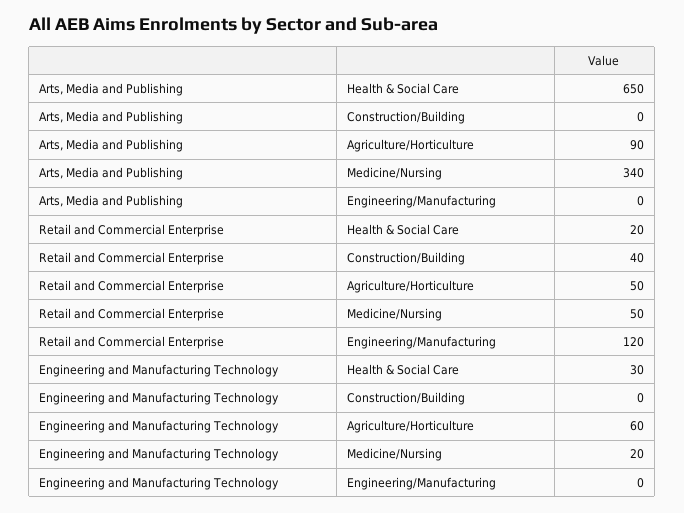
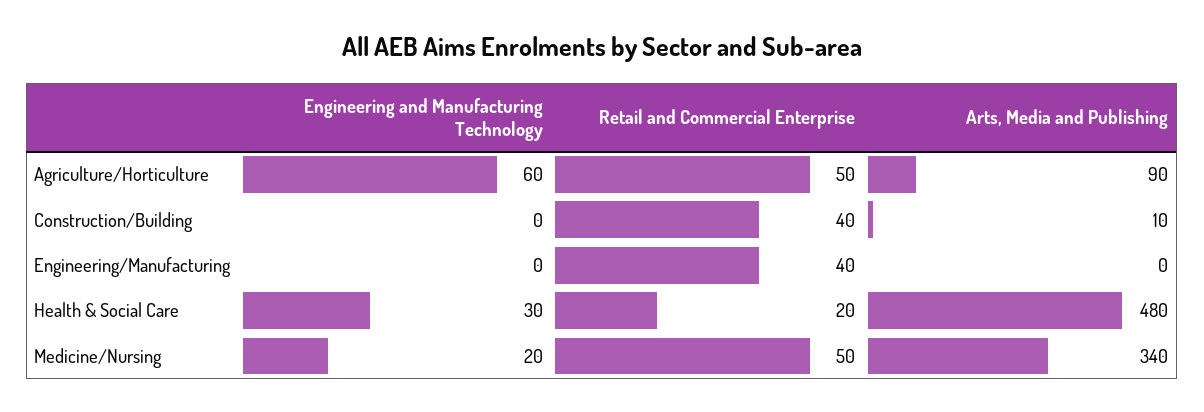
  {
    "Arts, Media and Publishing": {
-     "Health & Social Care": 650,
+     "Health & Social Care": 480,
-     "Construction/Building": 0,
+     "Construction/Building": 10,
      "Agriculture/Horticulture": 90,
      "Medicine/Nursing": 340,
      "Engineering/Manufacturing": 0
    },
    "Retail and Commercial Enterprise": {
      "Health & Social Care": 20,
      "Construction/Building": 40,
      "Agriculture/Horticulture": 50,
      "Medicine/Nursing": 50,
-     "Engineering/Manufacturing": 120
+     "Engineering/Manufacturing": 40
    },
    "Engineering and Manufacturing Technology": {
      "Health & Social Care": 30,
      "Construction/Building": 0,
      "Agriculture/Horticulture": 60,
      "Medicine/Nursing": 20,
      "Engineering/Manufacturing": 0
    }
  }

